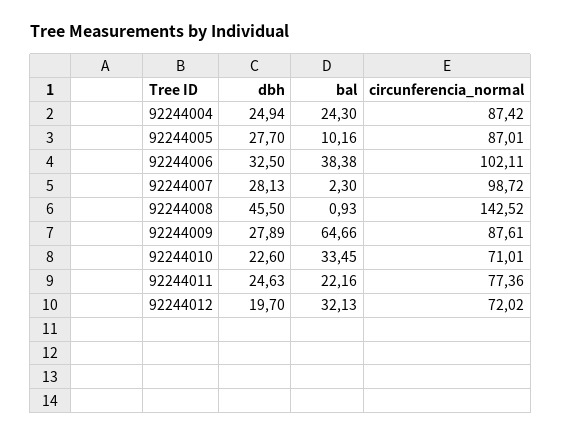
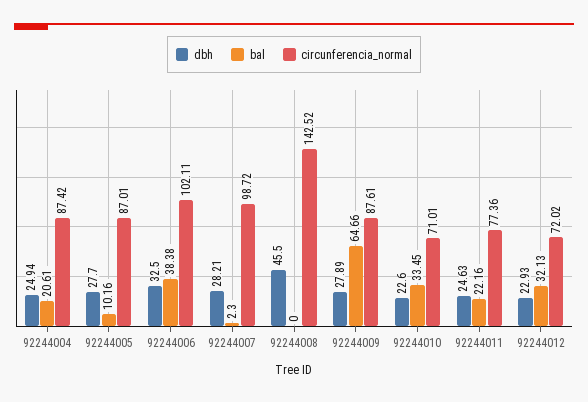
  {
    "dbh": {
      "92244004": 24.94,
      "92244005": 27.7,
      "92244006": 32.5,
-     "92244007": 28.13,
+     "92244007": 28.21,
      "92244008": 45.5,
      "92244009": 27.89,
      "92244010": 22.6,
      "92244011": 24.63,
-     "92244012": 19.7
+     "92244012": 22.93
    },
    "bal": {
-     "92244004": 24.3,
+     "92244004": 20.61,
      "92244005": 10.16,
      "92244006": 38.38,
      "92244007": 2.3,
-     "92244008": 0.93,
+     "92244008": 0,
      "92244009": 64.66,
      "92244010": 33.45,
      "92244011": 22.16,
      "92244012": 32.13
    },
    "circunferencia_normal": {
      "92244004": 87.42,
      "92244005": 87.01,
      "92244006": 102.11,
      "92244007": 98.72,
      "92244008": 142.52,
      "92244009": 87.61,
      "92244010": 71.01,
      "92244011": 77.36,
      "92244012": 72.02
    }
  }

